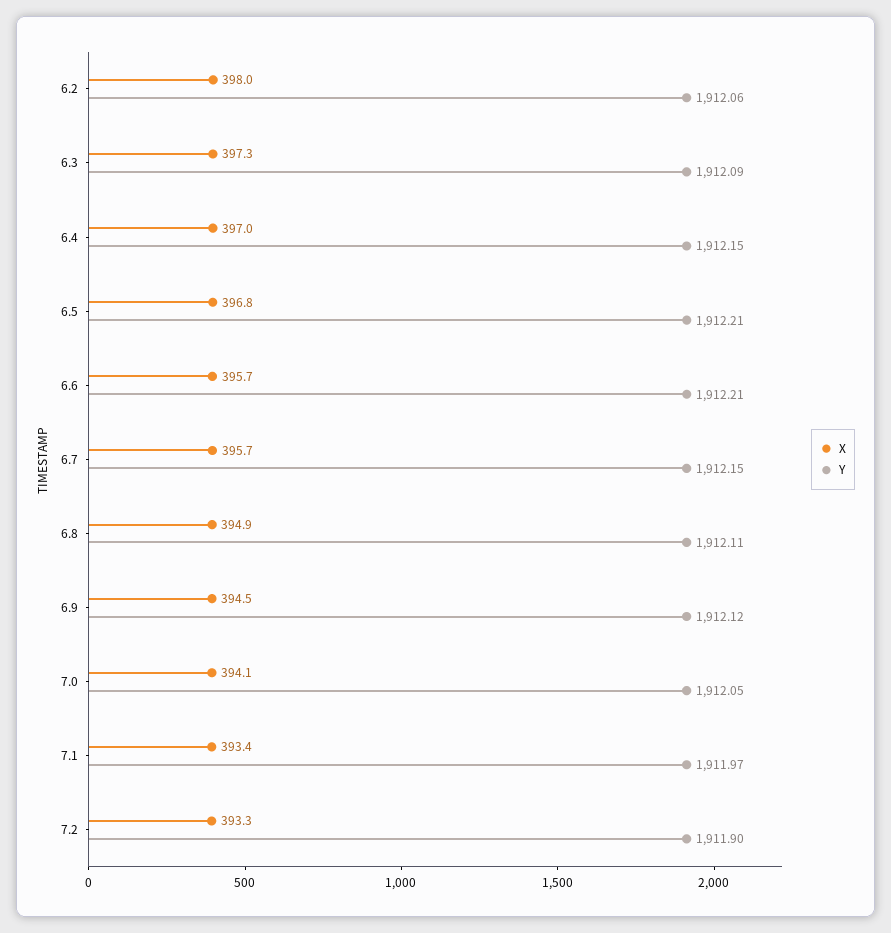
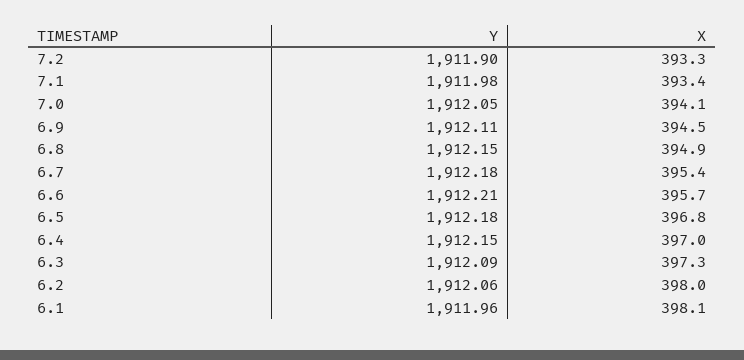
  {
    "X": {
      "6.2": 398,
      "6.3": 397.3,
      "6.4": 397,
      "6.5": 396.8,
      "6.6": 395.7,
-     "6.7": 395.7,
+     "6.7": 395.4,
      "6.8": 394.9,
      "6.9": 394.5,
      "7.0": 394.1,
      "7.1": 393.4,
-     "7.2": 393.3
+     "7.2": 393.3,
+     "6.1": 398.1
    },
    "Y": {
      "6.2": 1912.06,
      "6.3": 1912.09,
      "6.4": 1912.15,
-     "6.5": 1912.21,
+     "6.5": 1912.18,
      "6.6": 1912.21,
-     "6.7": 1912.15,
+     "6.7": 1912.18,
-     "6.8": 1912.11,
+     "6.8": 1912.15,
-     "6.9": 1912.12,
+     "6.9": 1912.11,
      "7.0": 1912.05,
-     "7.1": 1911.97,
+     "7.1": 1911.98,
-     "7.2": 1911.9
+     "7.2": 1911.9,
+     "6.1": 1911.96
    }
  }

